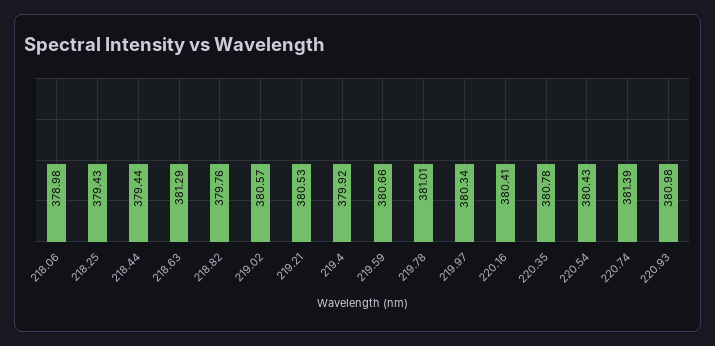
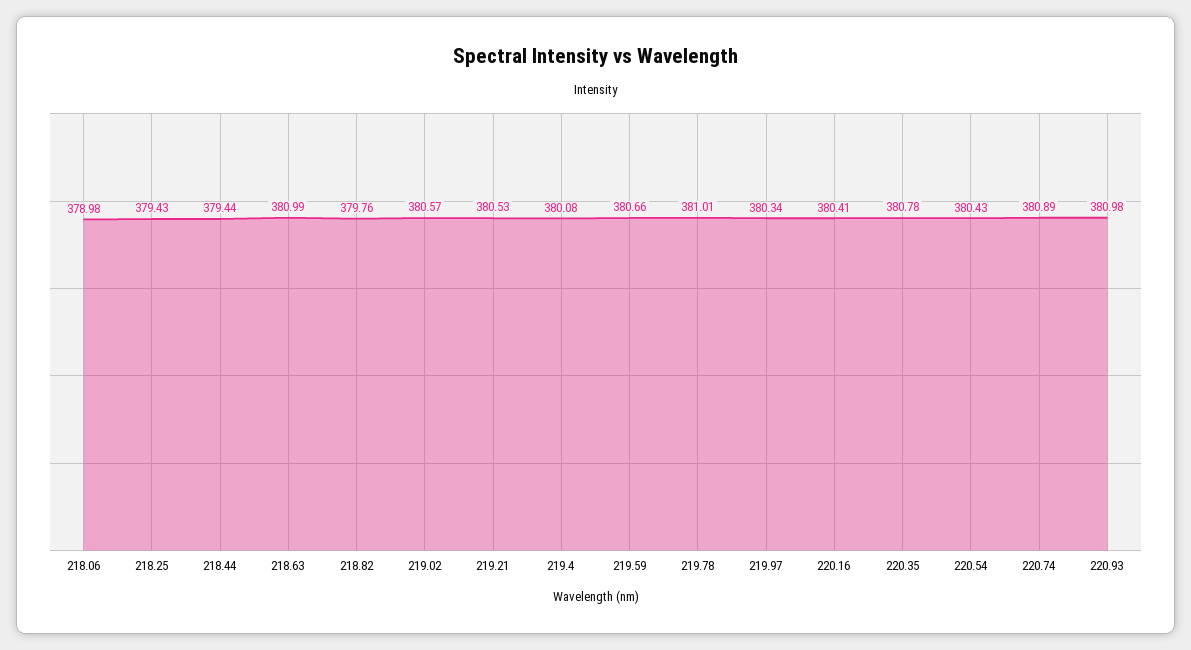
  {
    "218.06": 378.98,
    "218.25": 379.43,
    "218.44": 379.44,
-   "218.63": 381.29,
+   "218.63": 380.99,
    "218.82": 379.76,
    "219.02": 380.57,
    "219.21": 380.53,
-   "219.4": 379.92,
+   "219.4": 380.08,
    "219.59": 380.66,
    "219.78": 381.01,
    "219.97": 380.34,
    "220.16": 380.41,
    "220.35": 380.78,
    "220.54": 380.43,
-   "220.74": 381.39,
+   "220.74": 380.89,
    "220.93": 380.98
  }

